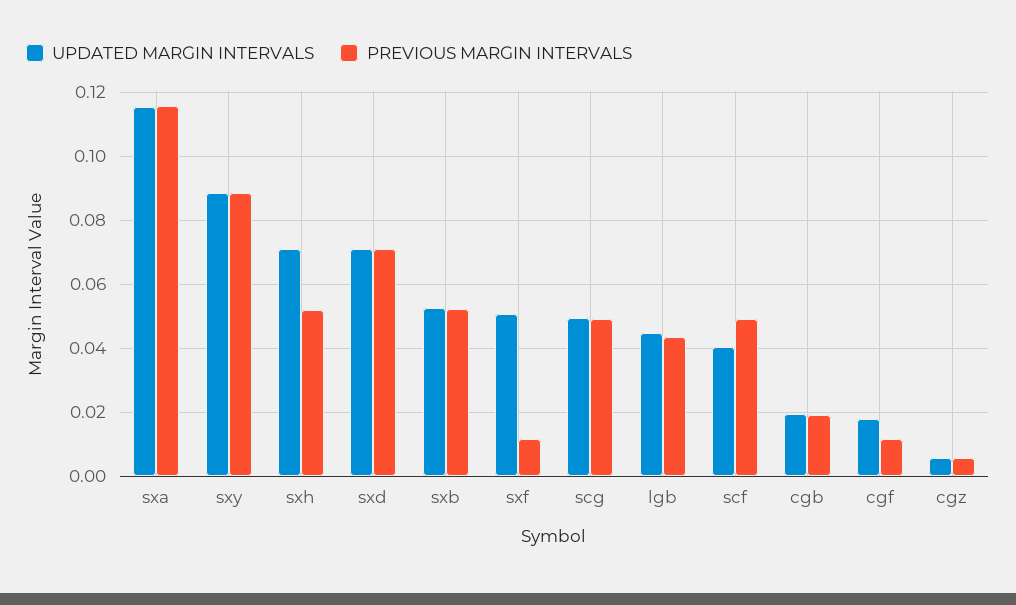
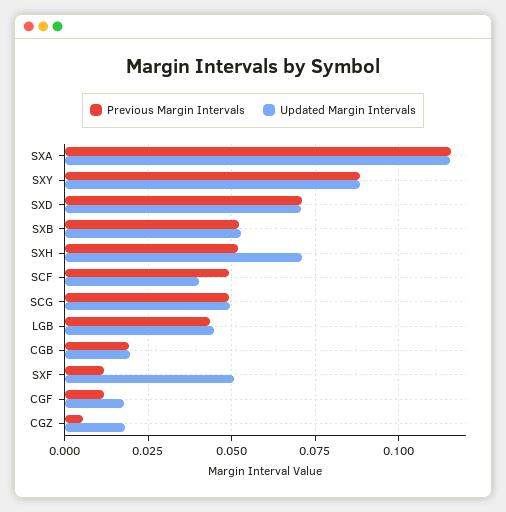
  {
    "UPDATED MARGIN INTERVALS": {
      "sxa": 0.116,
      "sxy": 0.088,
      "sxh": 0.072,
      "sxd": 0.07,
      "sxb": 0.052,
      "sxf": 0.05,
      "scg": 0.05,
      "lgb": 0.044,
      "scf": 0.04,
      "cgb": 0.02,
      "cgf": 0.018,
-     "cgz": 0.006
+     "cgz": 0.0175
    },
    "PREVIOUS MARGIN INTERVALS": {
      "sxa": 0.116,
      "sxy": 0.088,
      "sxh": 0.052,
      "sxd": 0.072,
      "sxb": 0.052,
      "sxf": 0.012,
      "scg": 0.05,
      "lgb": 0.044,
      "scf": 0.05,
      "cgb": 0.02,
      "cgf": 0.012,
      "cgz": 0.006
    }
  }

